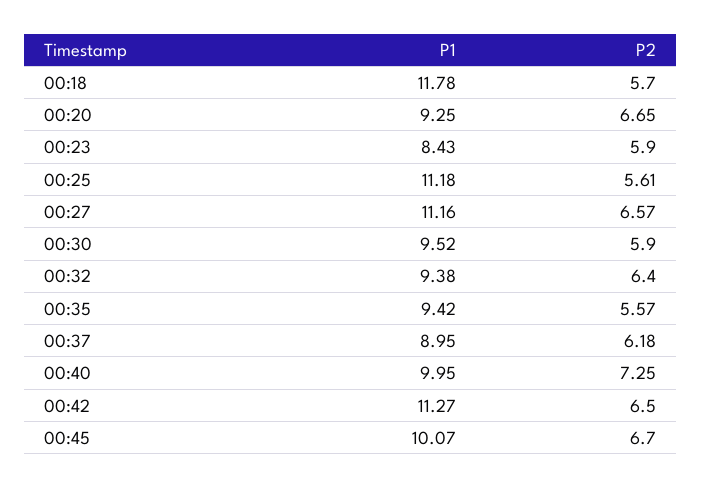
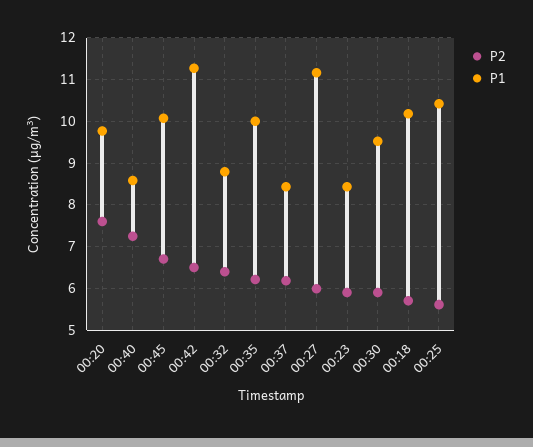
  {
    "P1": {
-     "00:18": 11.78,
+     "00:18": 10.2,
-     "00:20": 9.25,
+     "00:20": 9.8,
      "00:23": 8.43,
-     "00:25": 11.18,
+     "00:25": 10.4,
      "00:27": 11.16,
      "00:30": 9.52,
-     "00:32": 9.38,
+     "00:32": 8.8,
-     "00:35": 9.42,
+     "00:35": 10,
-     "00:37": 8.95,
+     "00:37": 8.4,
-     "00:40": 9.95,
+     "00:40": 8.6,
      "00:42": 11.27,
      "00:45": 10.07
    },
    "P2": {
      "00:18": 5.7,
-     "00:20": 6.65,
+     "00:20": 7.6,
      "00:23": 5.9,
      "00:25": 5.61,
-     "00:27": 6.57,
+     "00:27": 6,
      "00:30": 5.9,
      "00:32": 6.4,
-     "00:35": 5.57,
+     "00:35": 6.2,
      "00:37": 6.18,
      "00:40": 7.25,
      "00:42": 6.5,
      "00:45": 6.7
    }
  }

